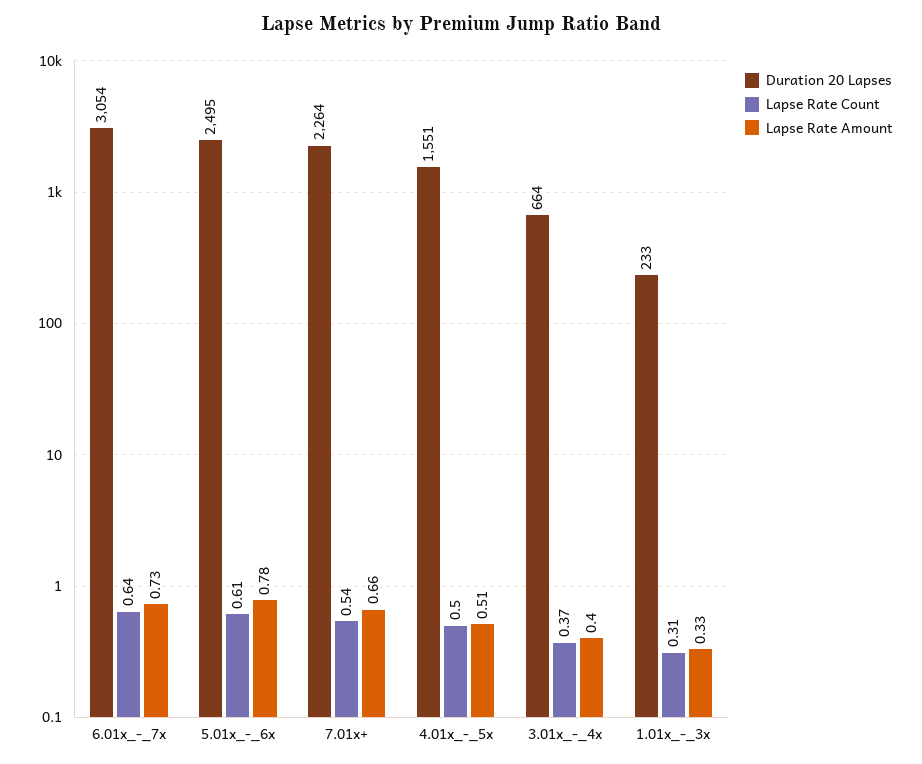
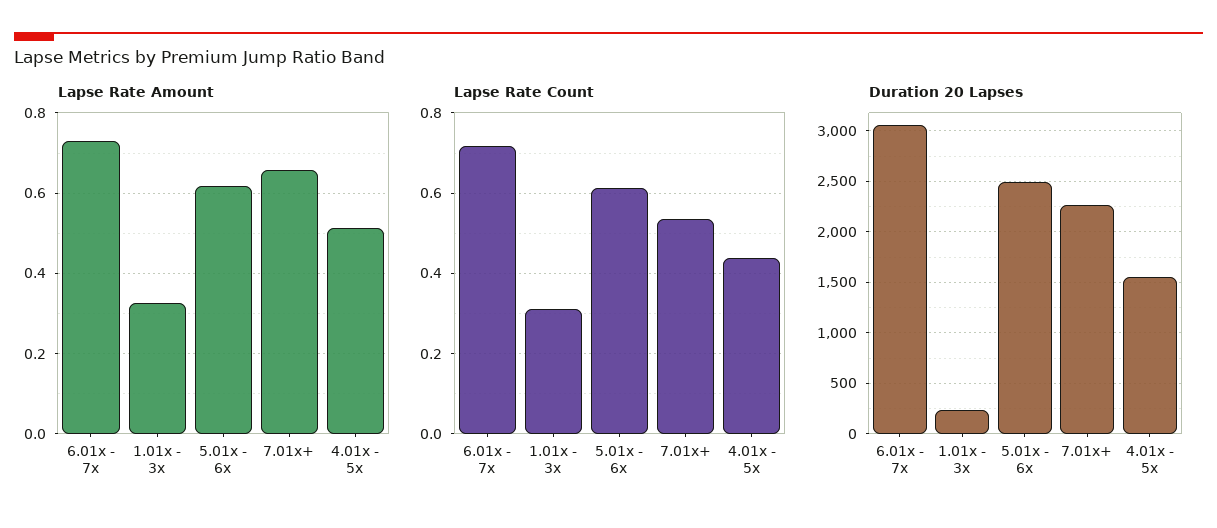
  {
    "Duration 20 Lapses": {
      "6.01x_-_7x": 3054,
      "5.01x_-_6x": 2495,
      "7.01x+": 2264,
      "4.01x_-_5x": 1551,
-     "3.01x_-_4x": 664,
      "1.01x_-_3x": 233
    },
    "Lapse Rate Count": {
-     "6.01x_-_7x": 0.64,
+     "6.01x_-_7x": 0.72,
      "5.01x_-_6x": 0.61,
      "7.01x+": 0.54,
-     "4.01x_-_5x": 0.5,
+     "4.01x_-_5x": 0.44,
-     "3.01x_-_4x": 0.37,
      "1.01x_-_3x": 0.31
    },
    "Lapse Rate Amount": {
      "6.01x_-_7x": 0.73,
-     "5.01x_-_6x": 0.78,
+     "5.01x_-_6x": 0.62,
      "7.01x+": 0.66,
      "4.01x_-_5x": 0.51,
-     "3.01x_-_4x": 0.4,
      "1.01x_-_3x": 0.33
    }
  }

